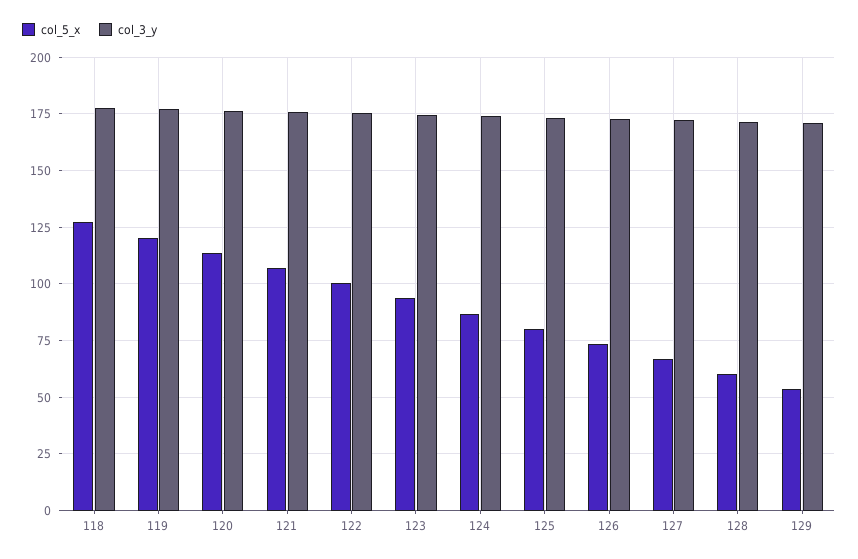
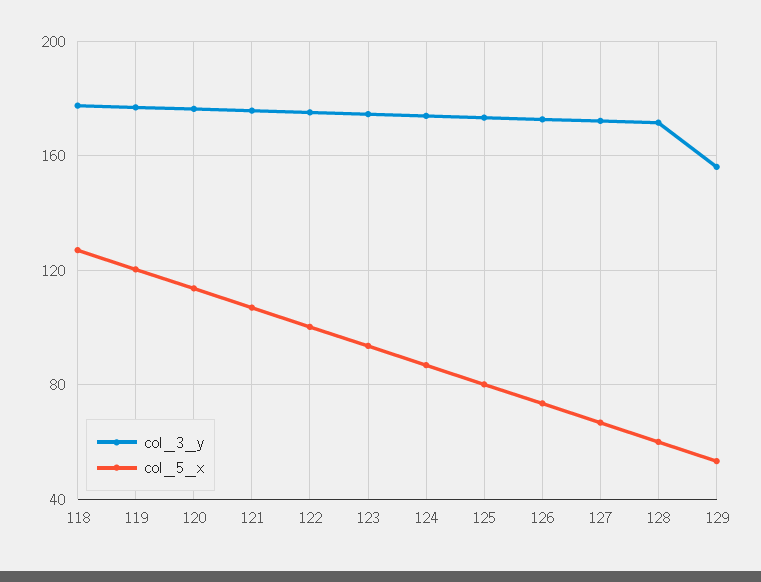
  {
    "col_5_x": {
      "118": 125,
      "119": 120,
      "120": 115,
      "121": 105,
      "122": 100,
      "123": 95,
      "124": 85,
      "125": 80,
      "126": 75,
      "127": 65,
      "128": 60,
      "129": 55
    },
    "col_3_y": {
      "118": 180,
      "119": 175,
      "120": 175,
      "121": 175,
      "122": 175,
      "123": 175,
      "124": 175,
      "125": 175,
      "126": 175,
      "127": 170,
      "128": 170,
-     "129": 170
+     "129": 155
    }
  }

